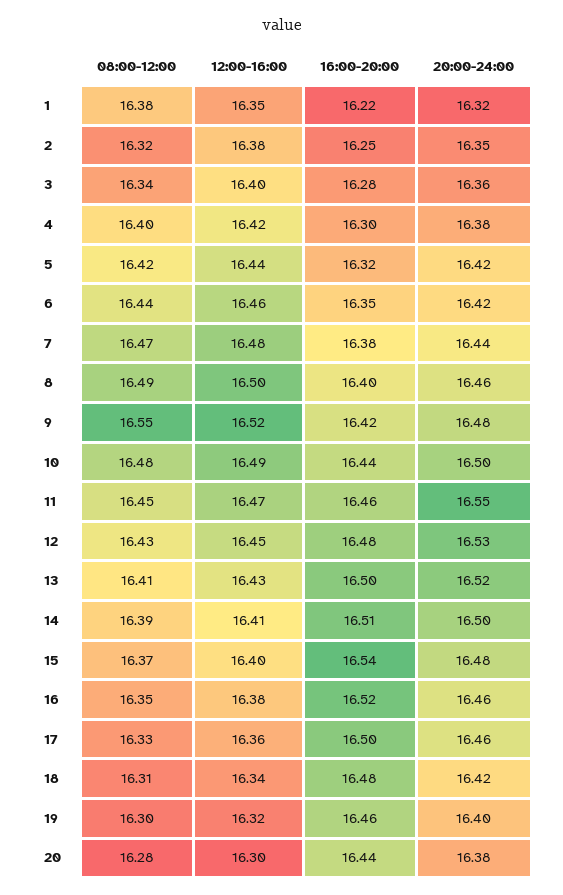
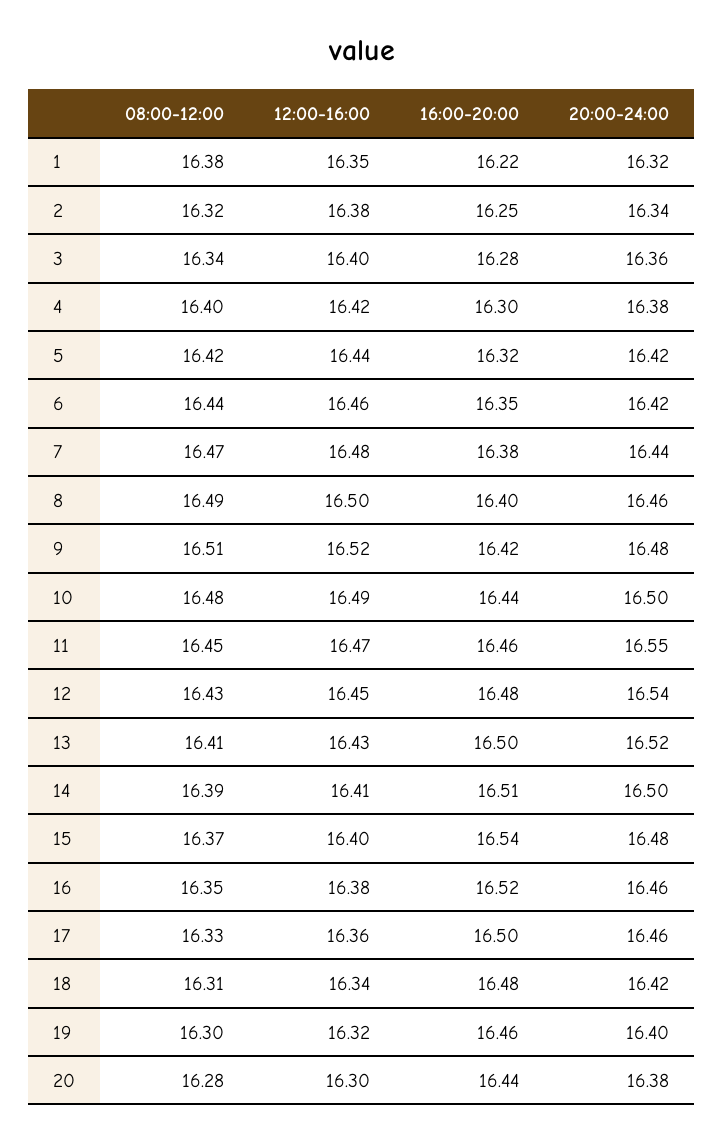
  {
    "08:00-12:00": {
      "1": 16.38,
      "2": 16.32,
      "3": 16.34,
      "4": 16.4,
      "5": 16.42,
      "6": 16.44,
      "7": 16.47,
      "8": 16.49,
-     "9": 16.55,
+     "9": 16.51,
      "10": 16.48,
      "11": 16.45,
      "12": 16.43,
      "13": 16.41,
      "14": 16.39,
      "15": 16.37,
      "16": 16.35,
      "17": 16.33,
      "18": 16.31,
      "19": 16.3,
      "20": 16.28
    },
    "12:00-16:00": {
      "1": 16.35,
      "2": 16.38,
      "3": 16.4,
      "4": 16.42,
      "5": 16.44,
      "6": 16.46,
      "7": 16.48,
      "8": 16.5,
      "9": 16.52,
      "10": 16.49,
      "11": 16.47,
      "12": 16.45,
      "13": 16.43,
      "14": 16.41,
      "15": 16.4,
      "16": 16.38,
      "17": 16.36,
      "18": 16.34,
      "19": 16.32,
      "20": 16.3
    },
    "16:00-20:00": {
      "1": 16.22,
      "2": 16.25,
      "3": 16.28,
      "4": 16.3,
      "5": 16.32,
      "6": 16.35,
      "7": 16.38,
      "8": 16.4,
      "9": 16.42,
      "10": 16.44,
      "11": 16.46,
      "12": 16.48,
      "13": 16.5,
      "14": 16.51,
      "15": 16.54,
      "16": 16.52,
      "17": 16.5,
      "18": 16.48,
      "19": 16.46,
      "20": 16.44
    },
    "20:00-24:00": {
      "1": 16.32,
-     "2": 16.35,
+     "2": 16.34,
      "3": 16.36,
      "4": 16.38,
      "5": 16.42,
      "6": 16.42,
      "7": 16.44,
      "8": 16.46,
      "9": 16.48,
      "10": 16.5,
      "11": 16.55,
-     "12": 16.53,
+     "12": 16.54,
      "13": 16.52,
      "14": 16.5,
      "15": 16.48,
      "16": 16.46,
      "17": 16.46,
      "18": 16.42,
      "19": 16.4,
      "20": 16.38
    }
  }

